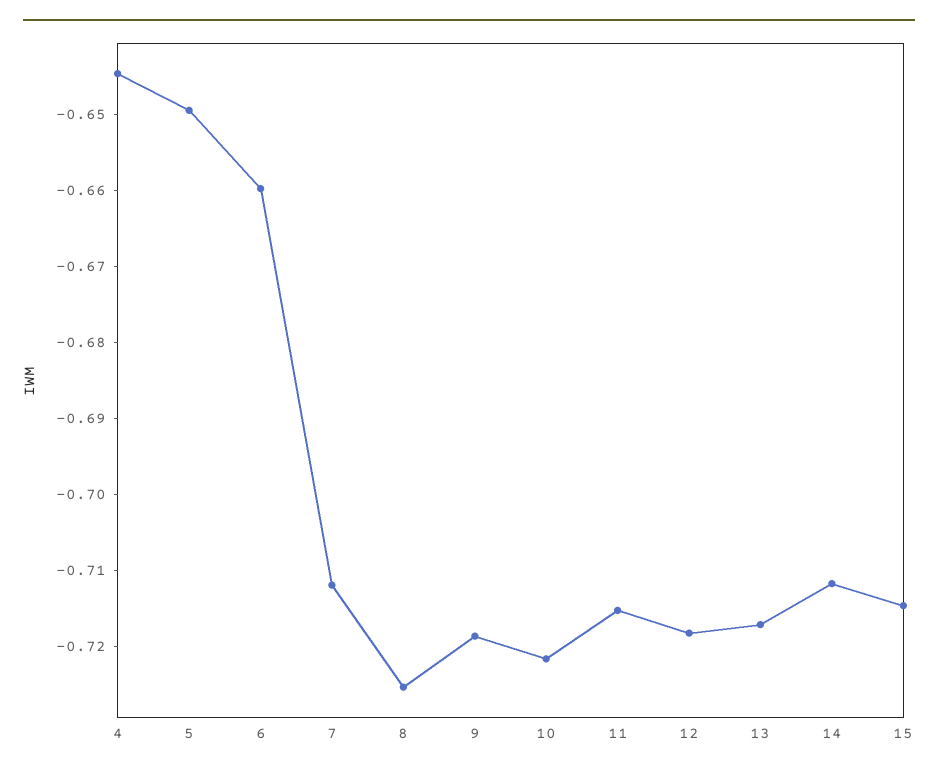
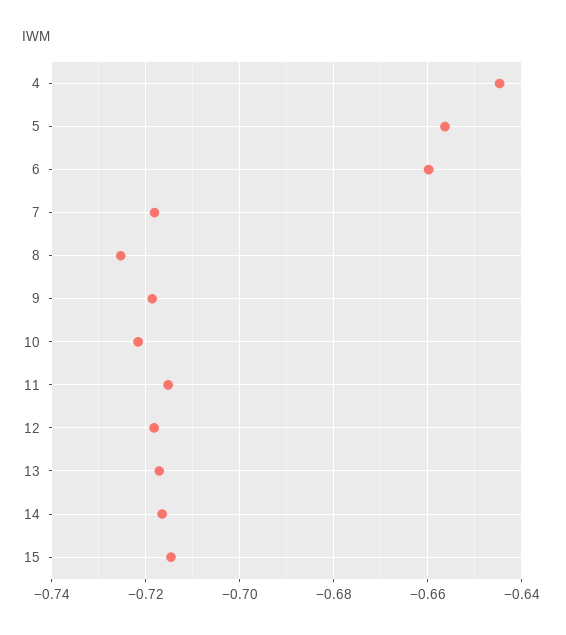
  {
    "4": -0.644,
-   "5": -0.65,
+   "5": -0.656,
    "6": -0.66,
-   "7": -0.712,
+   "7": -0.718,
    "8": -0.726,
    "9": -0.718,
    "10": -0.722,
    "11": -0.716,
    "12": -0.718,
    "13": -0.718,
-   "14": -0.712,
+   "14": -0.716,
    "15": -0.714
  }

